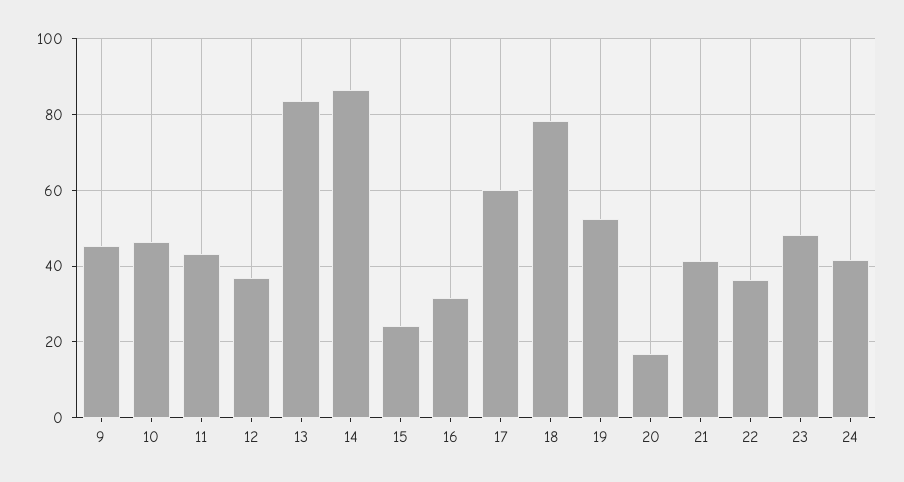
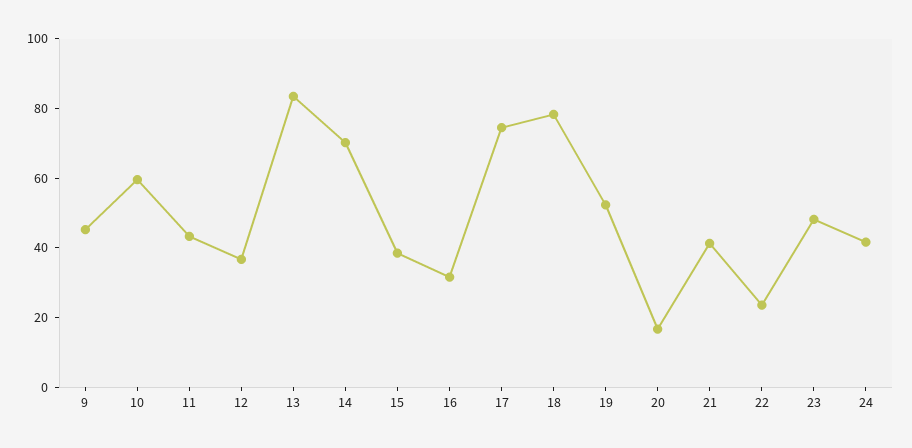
  {
    "9": 46,
-   "10": 46,
+   "10": 60,
    "11": 44,
    "12": 36,
    "13": 84,
-   "14": 86,
+   "14": 70,
-   "15": 24,
+   "15": 40,
    "16": 32,
-   "17": 60,
+   "17": 75,
    "18": 78,
    "19": 52,
    "20": 16,
    "21": 42,
-   "22": 36,
+   "22": 25,
    "23": 48,
    "24": 42
  }

